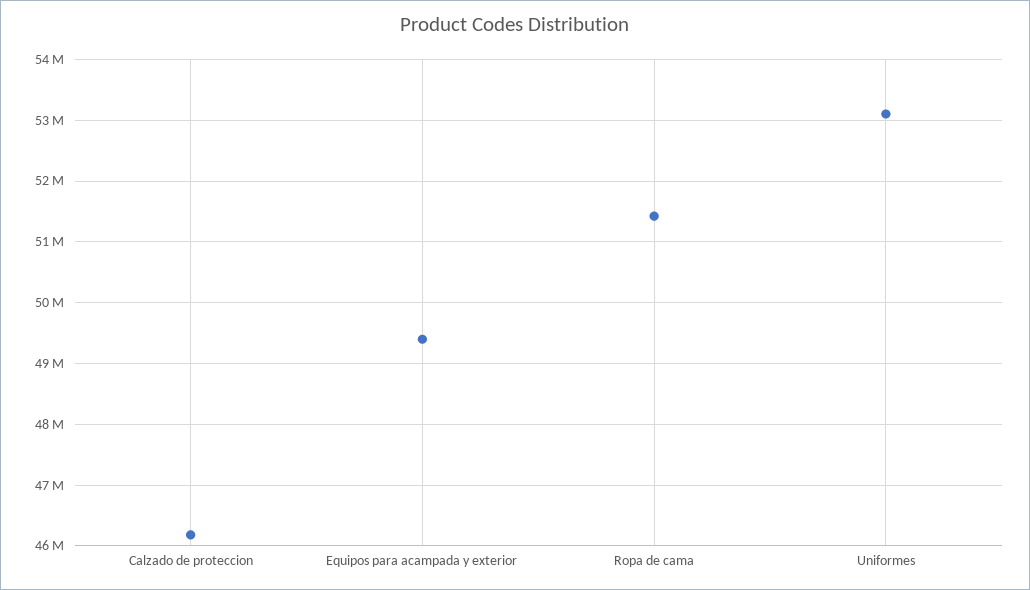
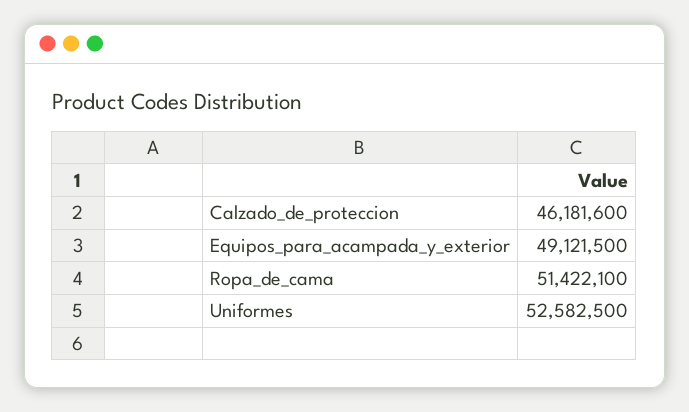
  {
    "Calzado de proteccion": 46181600,
-   "Equipos para acampada y exterior": 49400000,
+   "Equipos para acampada y exterior": 49121500,
    "Ropa de cama": 51422100,
-   "Uniformes": 53100000
+   "Uniformes": 52582500
  }

